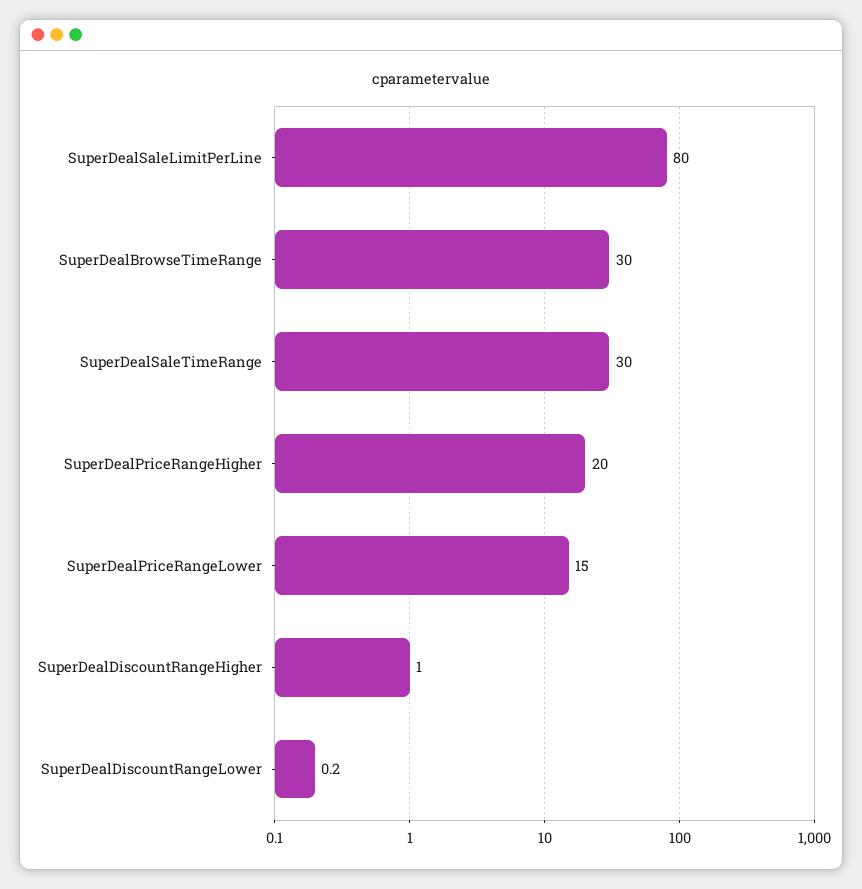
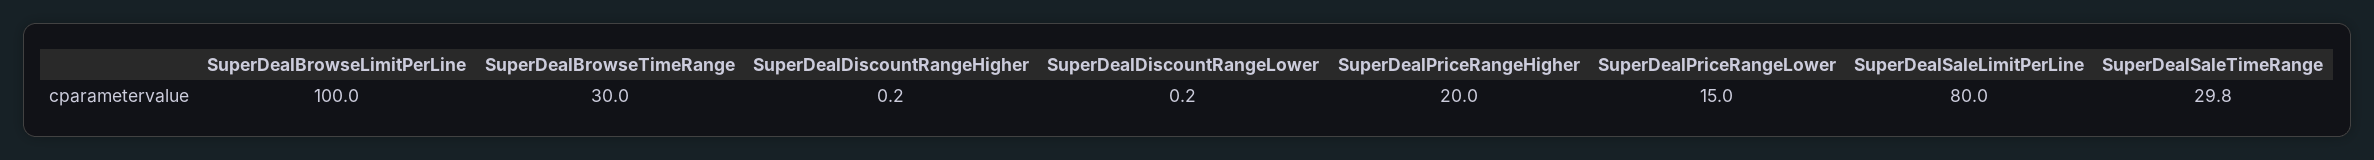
  {
    "SuperDealSaleLimitPerLine": 80,
    "SuperDealBrowseTimeRange": 30,
-   "SuperDealSaleTimeRange": 30,
+   "SuperDealSaleTimeRange": 29.8,
    "SuperDealPriceRangeHigher": 20,
    "SuperDealPriceRangeLower": 15,
-   "SuperDealDiscountRangeHigher": 1,
+   "SuperDealDiscountRangeHigher": 0.2,
-   "SuperDealDiscountRangeLower": 0.2
+   "SuperDealDiscountRangeLower": 0.2,
+   "SuperDealBrowseLimitPerLine": 100
  }

